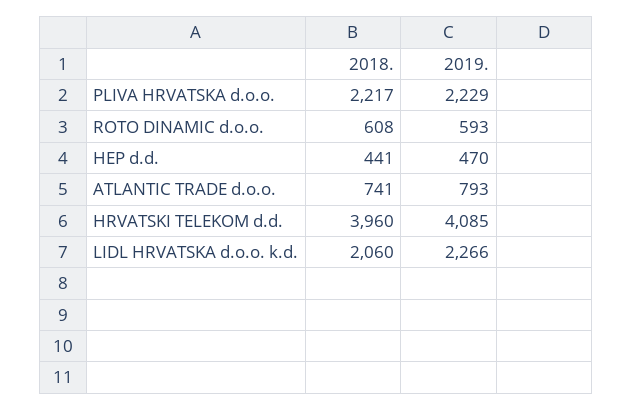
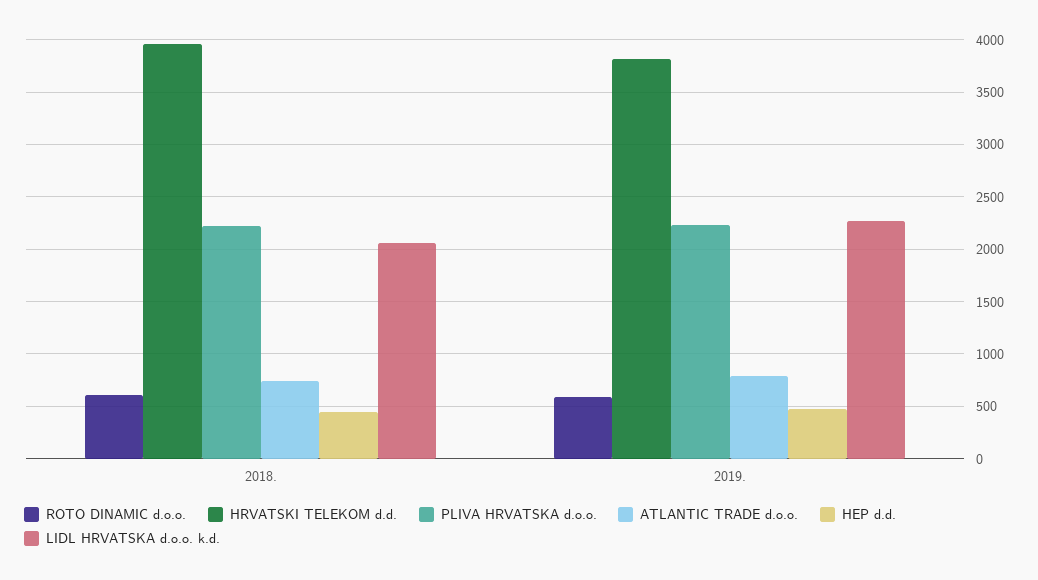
  {
    "PLIVA HRVATSKA d.o.o.": {
      "2018.": 2217,
      "2019.": 2229
    },
    "ROTO DINAMIC d.o.o.": {
      "2018.": 608,
      "2019.": 593
    },
    "HEP d.d.": {
      "2018.": 441,
      "2019.": 470
    },
    "ATLANTIC TRADE d.o.o.": {
      "2018.": 741,
      "2019.": 793
    },
    "HRVATSKI TELEKOM d.d.": {
      "2018.": 3960,
-     "2019.": 4085
+     "2019.": 3800
    },
    "LIDL HRVATSKA d.o.o. k.d.": {
      "2018.": 2060,
      "2019.": 2266
    }
  }

